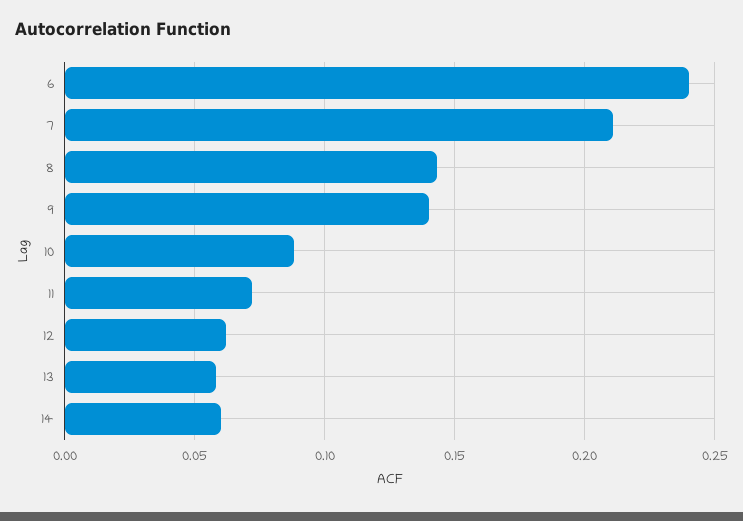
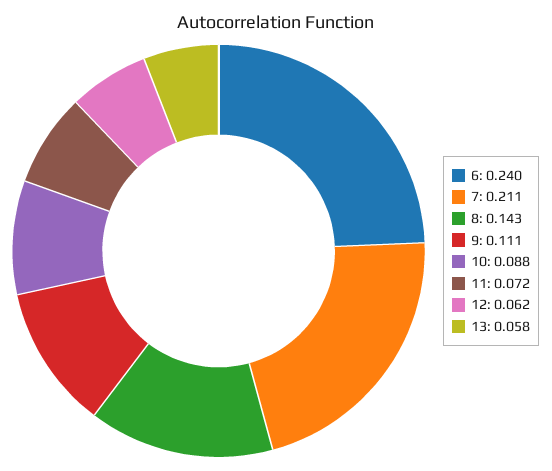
  {
    "6": 0.24,
    "7": 0.211,
    "8": 0.143,
-   "9": 0.14,
+   "9": 0.111,
    "10": 0.088,
    "11": 0.072,
    "12": 0.062,
-   "13": 0.058,
+   "13": 0.058
-   "14": 0.06
  }

